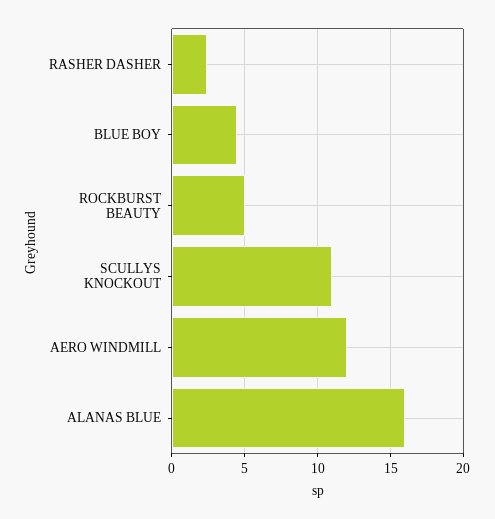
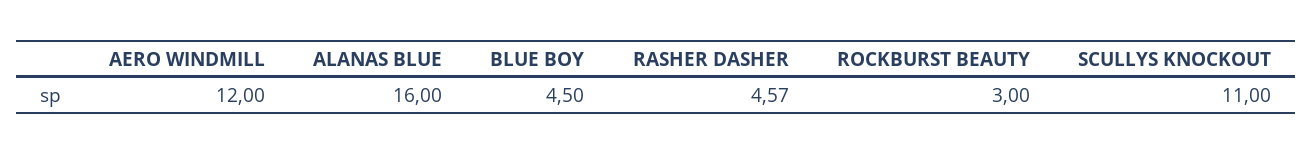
  {
-   "RASHER DASHER": 2.5,
+   "RASHER DASHER": 4.57,
    "BLUE BOY": 4.5,
-   "ROCKBURST BEAUTY": 5,
+   "ROCKBURST BEAUTY": 3,
    "SCULLYS KNOCKOUT": 11,
    "AERO WINDMILL": 12,
    "ALANAS BLUE": 16
  }

